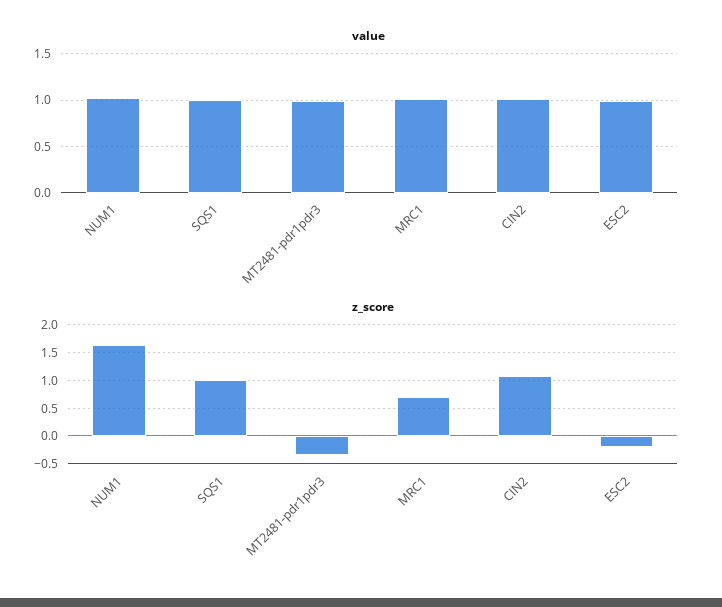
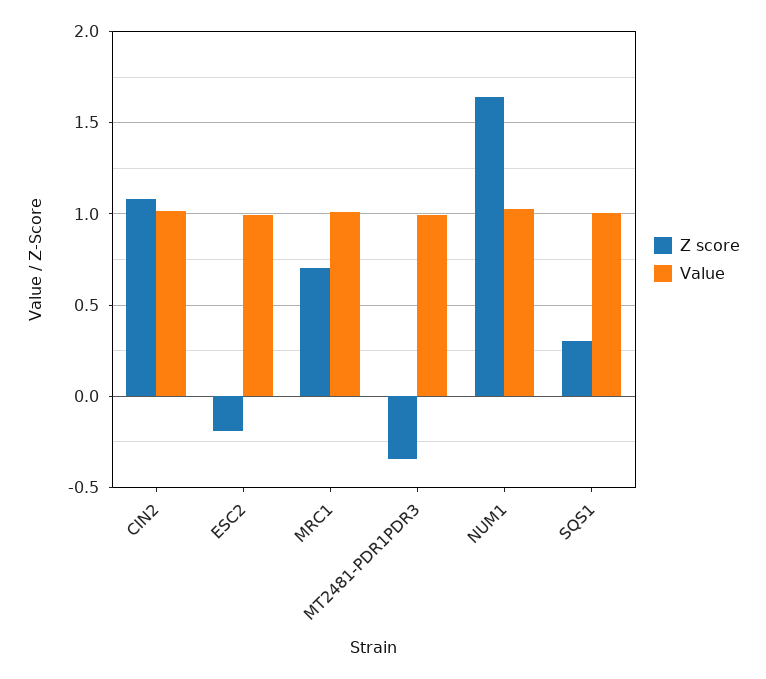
  {
    "value": {
      "NUM1": 1.05,
      "SQS1": 1,
      "MT2481-pdr1pdr3": 1,
      "MRC1": 1,
      "CIN2": 1,
      "ESC2": 1
    },
    "z_score": {
      "NUM1": 1.65,
-     "SQS1": 1,
+     "SQS1": 0.3,
      "MT2481-pdr1pdr3": -0.35,
      "MRC1": 0.7,
      "CIN2": 1.1,
      "ESC2": -0.2
    }
  }

